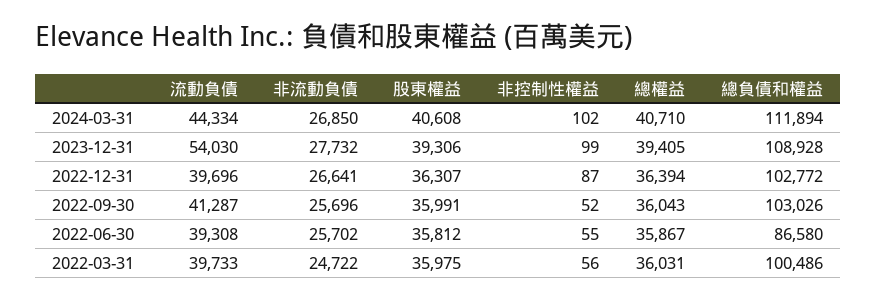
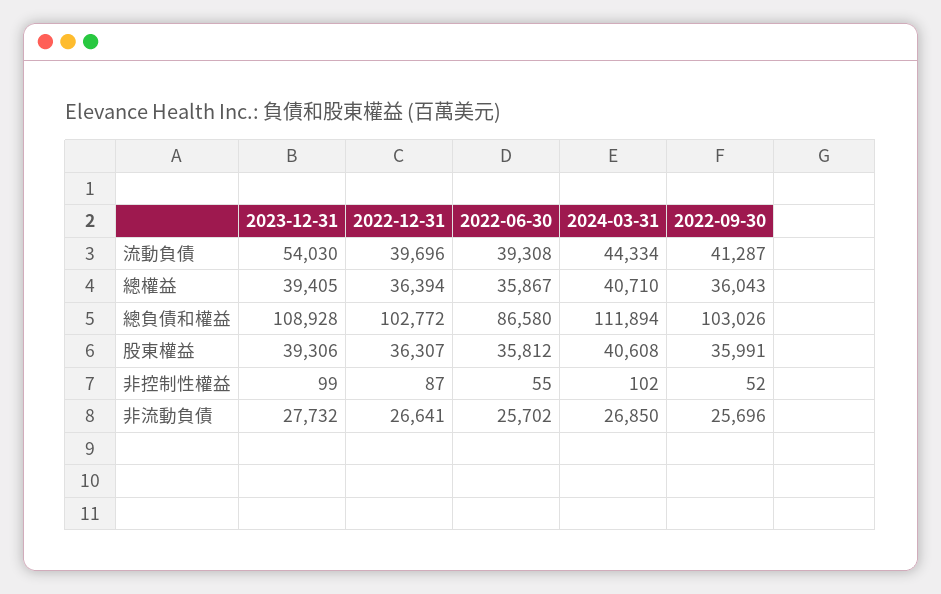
  {
    "流動負債": {
      "2024-03-31": 44334,
      "2023-12-31": 54030,
      "2022-12-31": 39696,
      "2022-09-30": 41287,
-     "2022-06-30": 39308,
+     "2022-06-30": 39308
-     "2022-03-31": 39733
    },
    "非流動負債": {
      "2024-03-31": 26850,
      "2023-12-31": 27732,
      "2022-12-31": 26641,
      "2022-09-30": 25696,
-     "2022-06-30": 25702,
+     "2022-06-30": 25702
-     "2022-03-31": 24722
    },
    "股東權益": {
      "2024-03-31": 40608,
      "2023-12-31": 39306,
      "2022-12-31": 36307,
      "2022-09-30": 35991,
-     "2022-06-30": 35812,
+     "2022-06-30": 35812
-     "2022-03-31": 35975
    },
    "非控制性權益": {
      "2024-03-31": 102,
      "2023-12-31": 99,
      "2022-12-31": 87,
      "2022-09-30": 52,
-     "2022-06-30": 55,
+     "2022-06-30": 55
-     "2022-03-31": 56
    },
    "總權益": {
      "2024-03-31": 40710,
      "2023-12-31": 39405,
      "2022-12-31": 36394,
      "2022-09-30": 36043,
-     "2022-06-30": 35867,
+     "2022-06-30": 35867
-     "2022-03-31": 36031
    },
    "總負債和權益": {
      "2024-03-31": 111894,
      "2023-12-31": 108928,
      "2022-12-31": 102772,
      "2022-09-30": 103026,
-     "2022-06-30": 86580,
+     "2022-06-30": 86580
-     "2022-03-31": 100486
    }
  }

